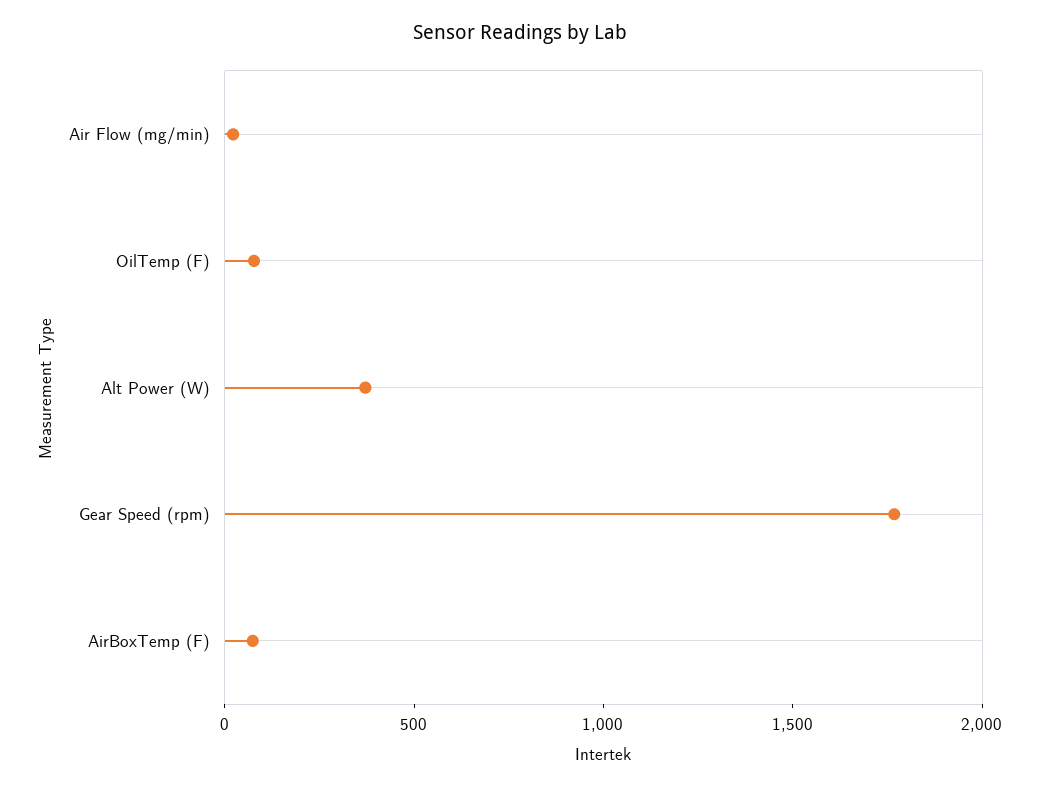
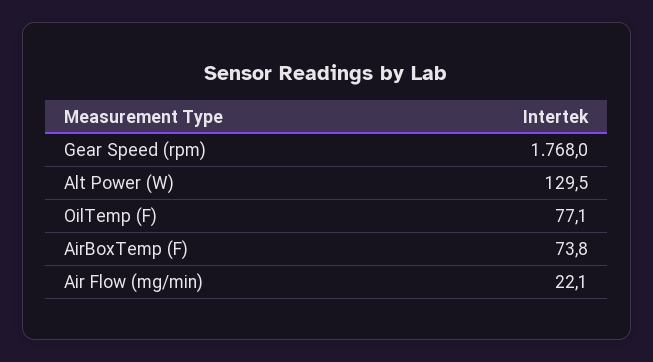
  {
    "Air Flow (mg/min)": 22.1,
    "OilTemp (F)": 77.1,
-   "Alt Power (W)": 400,
+   "Alt Power (W)": 129.5,
    "Gear Speed (rpm)": 1768,
    "AirBoxTemp (F)": 73.8
  }

